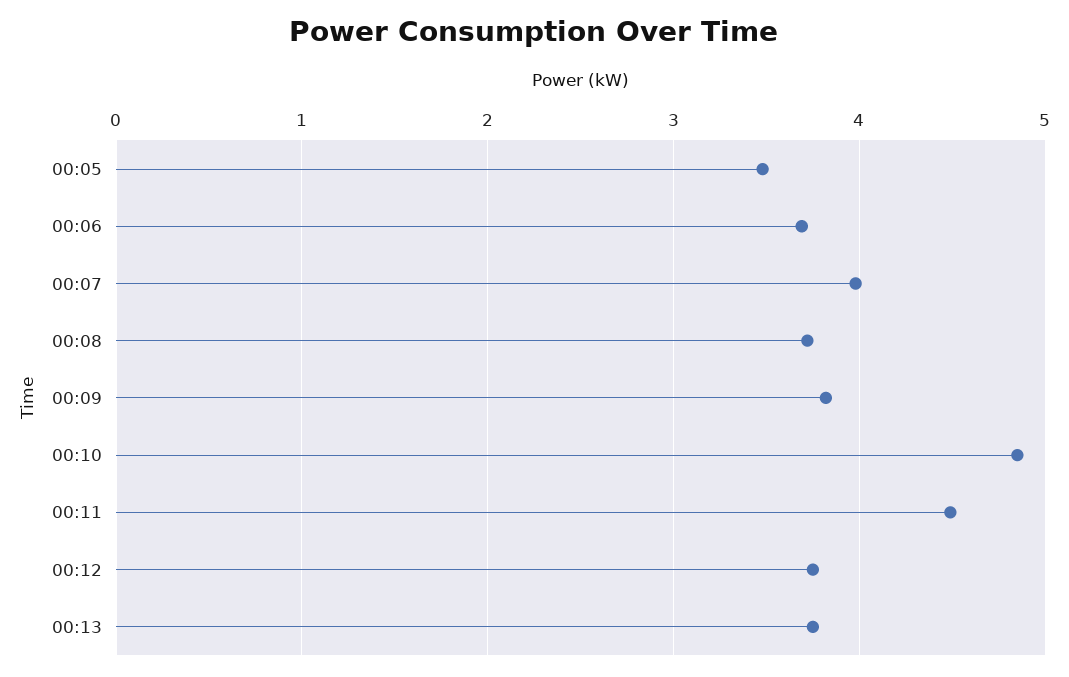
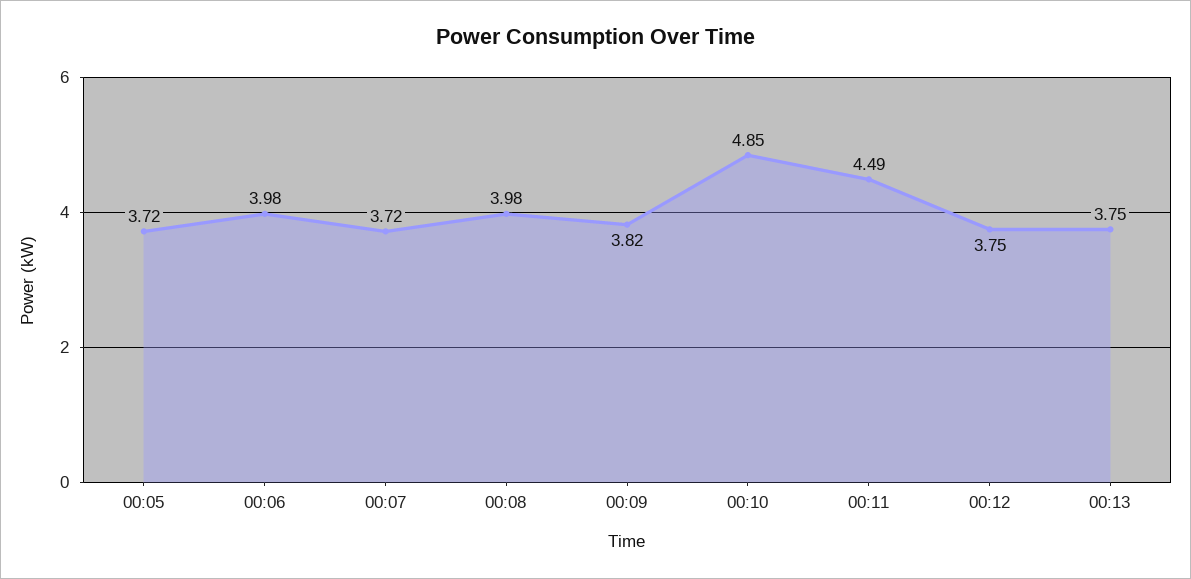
  {
-   "00:05": 3.5,
+   "00:05": 3.72,
-   "00:06": 3.7,
+   "00:06": 3.98,
-   "00:07": 4,
+   "00:07": 3.72,
-   "00:08": 3.7,
+   "00:08": 3.98,
    "00:09": 3.82,
    "00:10": 4.85,
    "00:11": 4.49,
    "00:12": 3.75,
    "00:13": 3.75
  }

